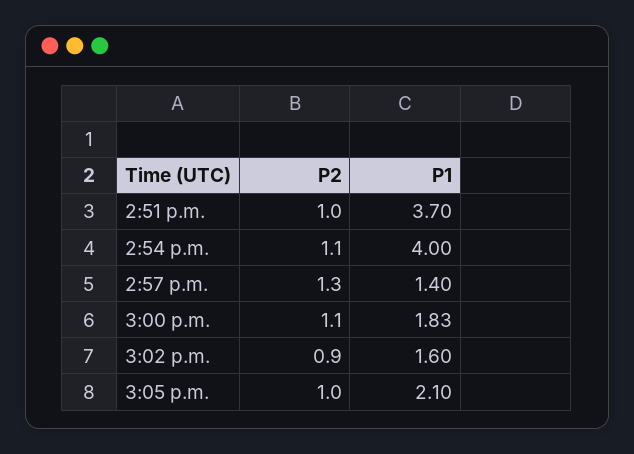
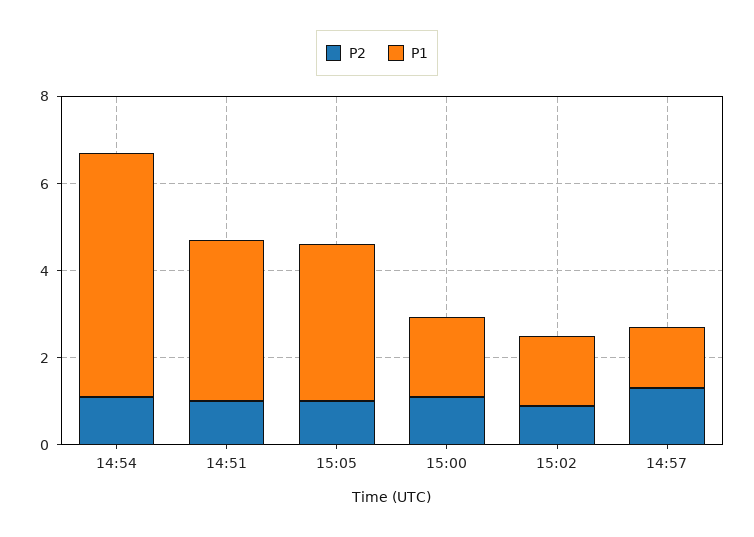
  {
    "P2": {
      "2:51 p.m.": 1,
      "2:54 p.m.": 1.1,
      "2:57 p.m.": 1.3,
      "3:00 p.m.": 1.1,
      "3:02 p.m.": 0.9,
      "3:05 p.m.": 1
    },
    "P1": {
      "2:51 p.m.": 3.7,
-     "2:54 p.m.": 4,
+     "2:54 p.m.": 5.5,
      "2:57 p.m.": 1.4,
      "3:00 p.m.": 1.83,
      "3:02 p.m.": 1.6,
-     "3:05 p.m.": 2.1
+     "3:05 p.m.": 3.5
    }
  }

